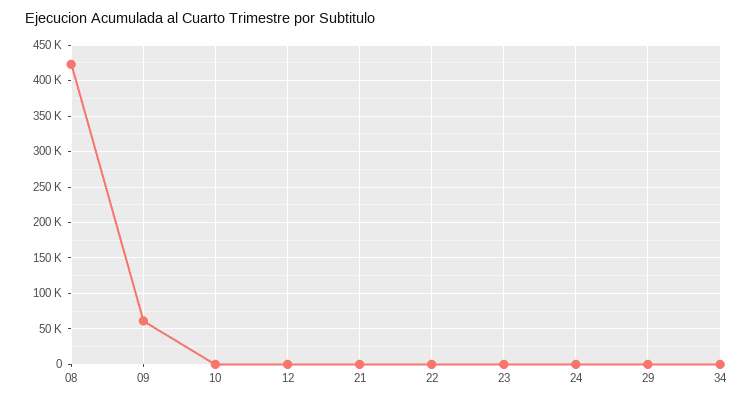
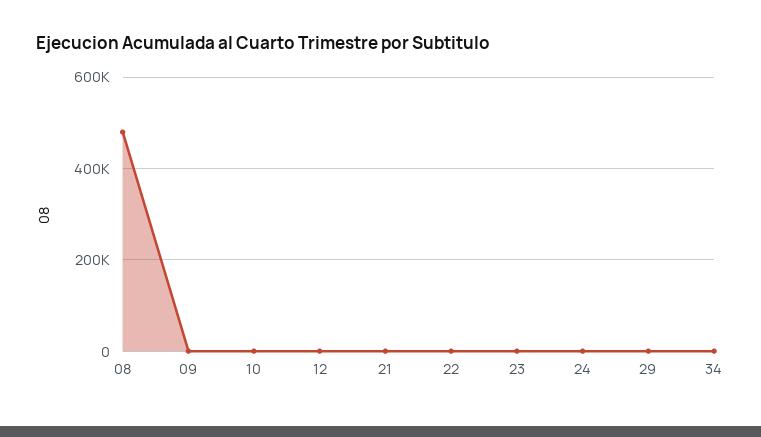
  {
-   "08": 420000,
+   "08": 480000,
-   "09": 60000,
+   "09": 0,
    "10": 0,
    "12": 0,
    "21": 0,
    "22": 0,
    "23": 0,
    "24": 0,
    "29": 0,
    "34": 0
  }

